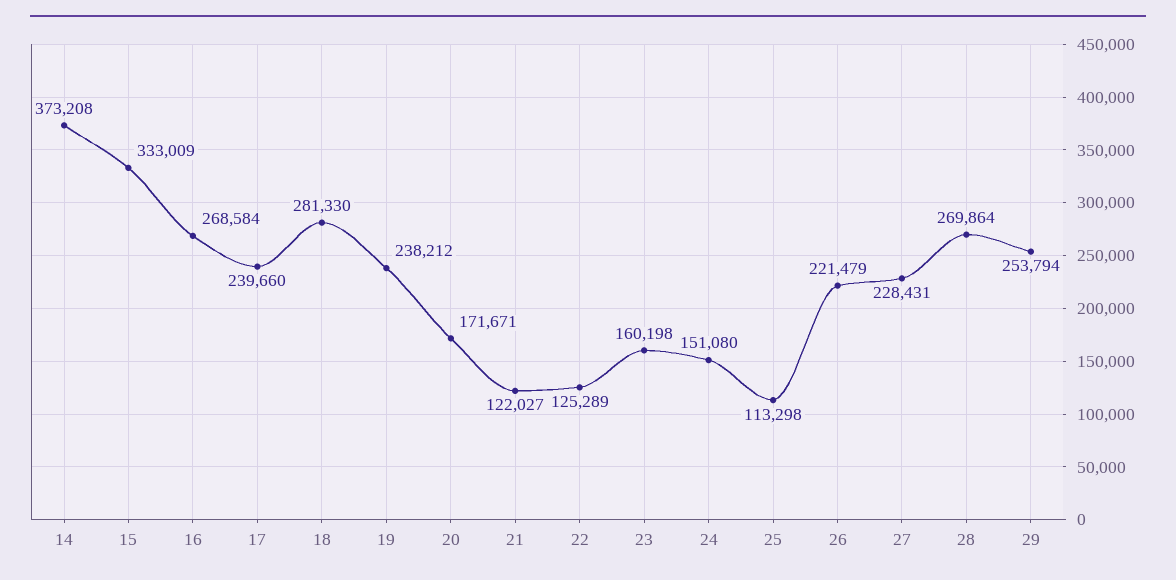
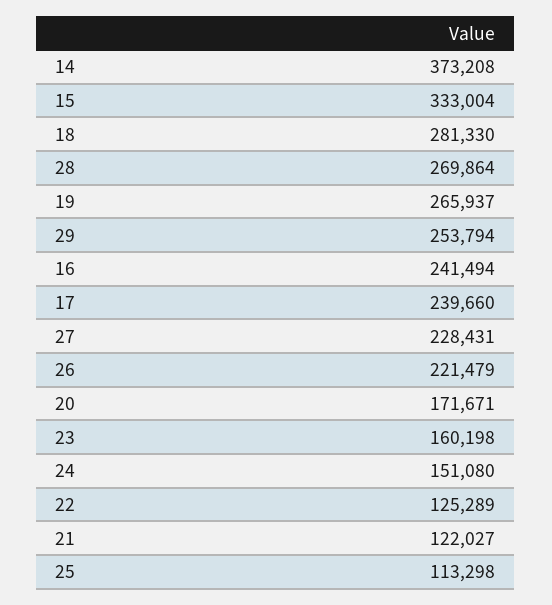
  {
    "14": 373208,
-   "15": 333009,
+   "15": 333004,
-   "16": 268584,
+   "16": 241494,
    "17": 239660,
    "18": 281330,
-   "19": 238212,
+   "19": 265937,
    "20": 171671,
    "21": 122027,
    "22": 125289,
    "23": 160198,
    "24": 151080,
    "25": 113298,
    "26": 221479,
    "27": 228431,
    "28": 269864,
    "29": 253794
  }

